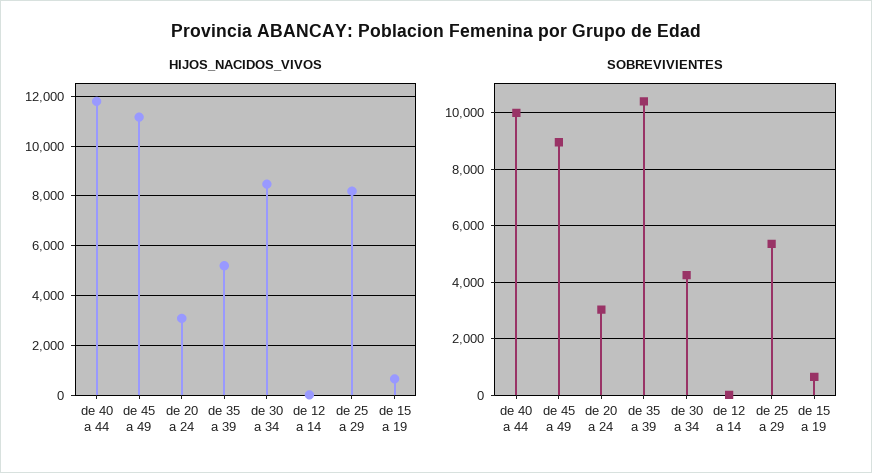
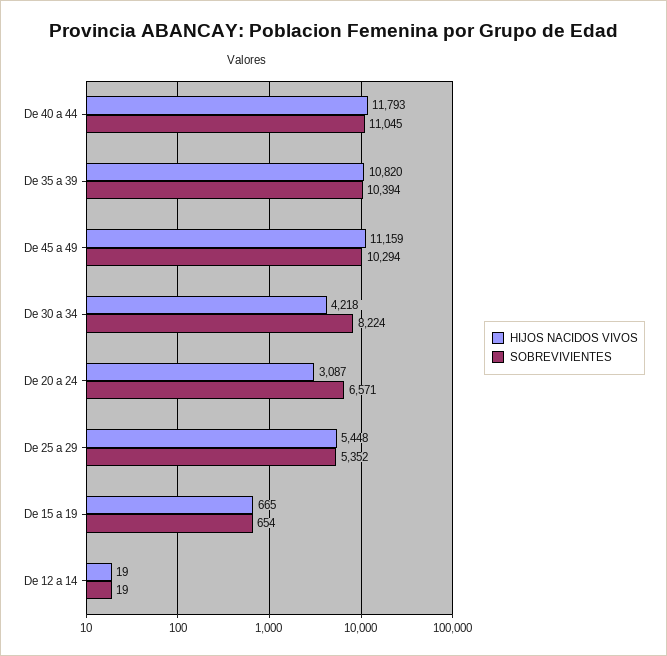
  {
    "HIJOS_NACIDOS_VIVOS": {
      "de 40 a 44": 11793,
      "de 45 a 49": 11159,
      "de 20 a 24": 3087,
-     "de 35 a 39": 5250,
+     "de 35 a 39": 10820,
-     "de 30 a 34": 8500,
+     "de 30 a 34": 4218,
      "de 12 a 14": 19,
-     "de 25 a 29": 8250,
+     "de 25 a 29": 5448,
      "de 15 a 19": 665
    },
    "SOBREVIVIENTES": {
-     "de 40 a 44": 10000,
+     "de 40 a 44": 11045,
-     "de 45 a 49": 9000,
+     "de 45 a 49": 10294,
-     "de 20 a 24": 3000,
+     "de 20 a 24": 6571,
      "de 35 a 39": 10394,
-     "de 30 a 34": 4250,
+     "de 30 a 34": 8224,
      "de 12 a 14": 19,
      "de 25 a 29": 5352,
      "de 15 a 19": 654
    }
  }

